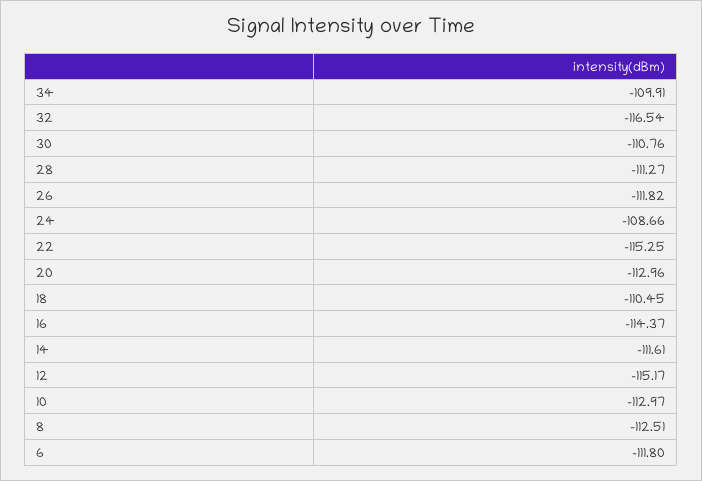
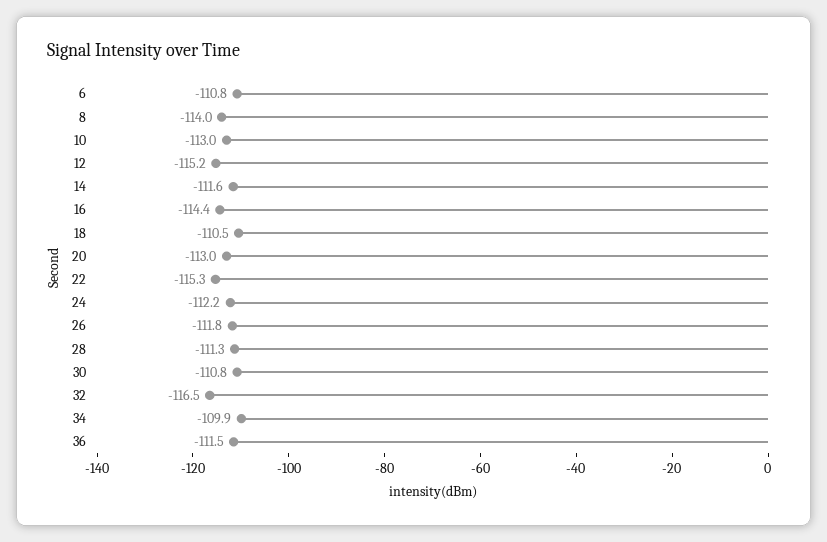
  {
    "34": -109.91,
    "32": -116.54,
    "30": -110.76,
    "28": -111.27,
    "26": -111.82,
-   "24": -108.66,
+   "24": -112.2,
    "22": -115.25,
    "20": -112.96,
    "18": -110.45,
    "16": -114.37,
    "14": -111.61,
    "12": -115.17,
    "10": -112.97,
-   "8": -112.51,
+   "8": -114,
-   "6": -111.8
+   "6": -110.8,
+   "36": -111.5
  }

